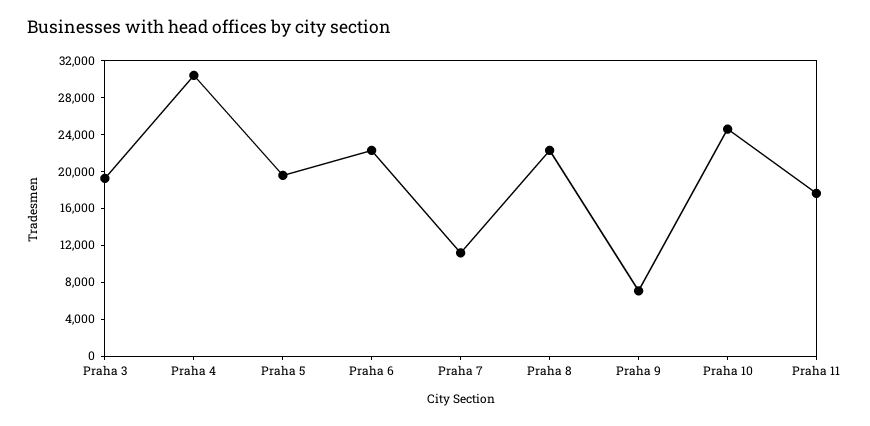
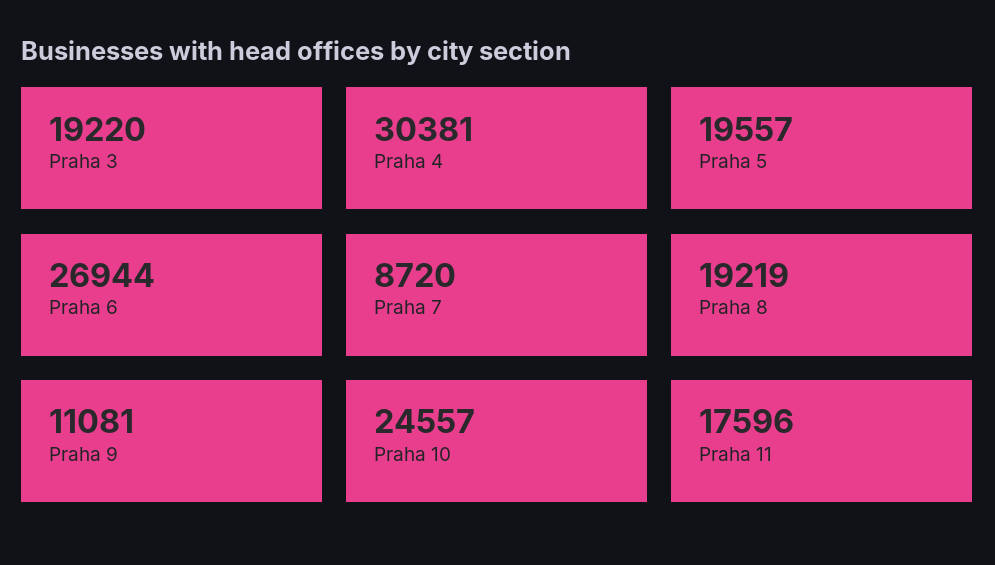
  {
    "Praha 3": 19220,
    "Praha 4": 30381,
    "Praha 5": 19557,
-   "Praha 6": 22000,
+   "Praha 6": 26944,
-   "Praha 7": 11000,
+   "Praha 7": 8720,
-   "Praha 8": 22000,
+   "Praha 8": 19219,
-   "Praha 9": 7000,
+   "Praha 9": 11081,
    "Praha 10": 24557,
    "Praha 11": 17596
  }

